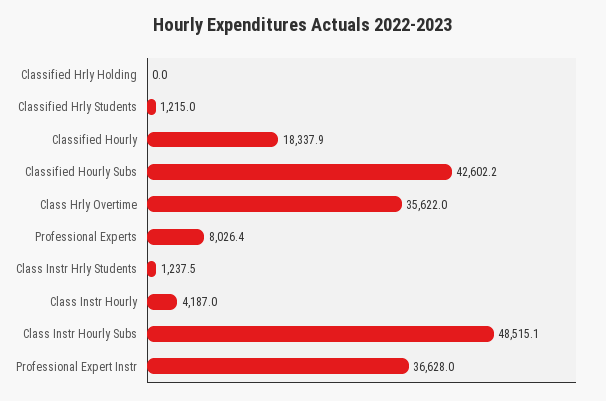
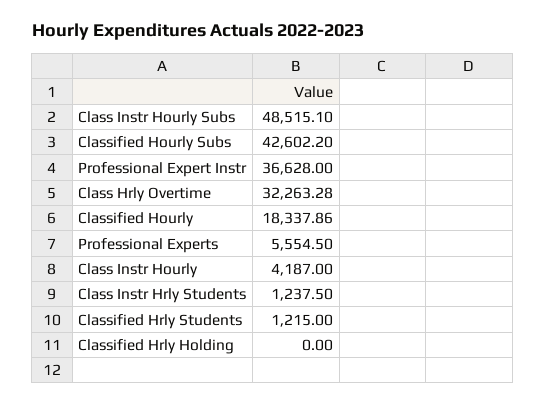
  {
    "Classified Hrly Holding": 0,
    "Classified Hrly Students": 1215,
    "Classified Hourly": 18337.86,
    "Classified Hourly Subs": 42602.2,
-   "Class Hrly Overtime": 35622,
+   "Class Hrly Overtime": 32263.28,
-   "Professional Experts": 8026.4,
+   "Professional Experts": 5554.5,
    "Class Instr Hrly Students": 1237.5,
    "Class Instr Hourly": 4187,
    "Class Instr Hourly Subs": 48515.1,
    "Professional Expert Instr": 36628
  }

